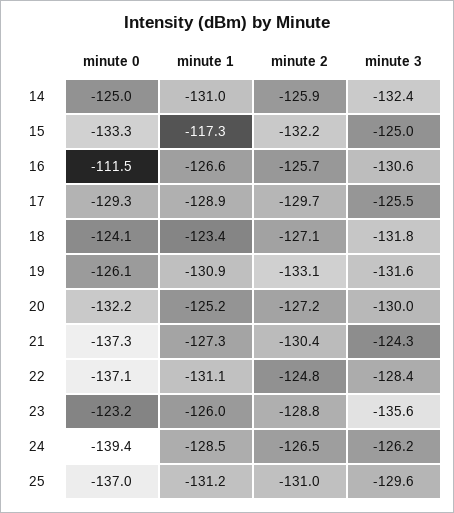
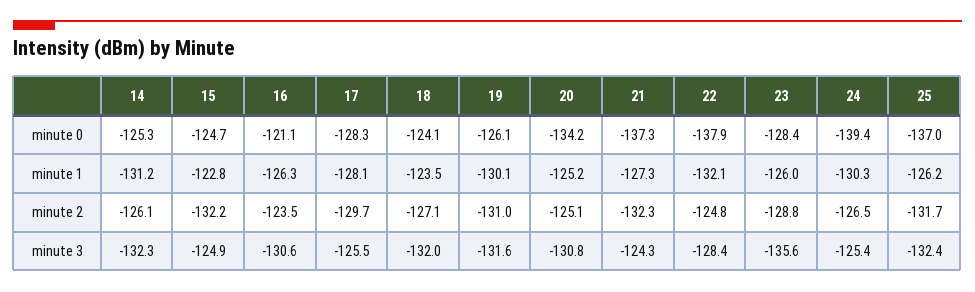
  {
    "minute 0": {
-     "14": -125,
+     "14": -125.3,
-     "15": -133.3,
+     "15": -124.7,
-     "16": -111.5,
+     "16": -121.1,
-     "17": -129.3,
+     "17": -128.3,
      "18": -124.1,
      "19": -126.1,
-     "20": -132.2,
+     "20": -134.2,
      "21": -137.3,
-     "22": -137.1,
+     "22": -137.9,
-     "23": -123.2,
+     "23": -128.4,
      "24": -139.4,
      "25": -137
    },
    "minute 1": {
-     "14": -131,
+     "14": -131.2,
-     "15": -117.3,
+     "15": -122.8,
-     "16": -126.6,
+     "16": -126.3,
-     "17": -128.9,
+     "17": -128.1,
-     "18": -123.4,
+     "18": -123.5,
-     "19": -130.9,
+     "19": -130.1,
      "20": -125.2,
      "21": -127.3,
-     "22": -131.1,
+     "22": -132.1,
      "23": -126,
-     "24": -128.5,
+     "24": -130.3,
-     "25": -131.2
+     "25": -126.2
    },
    "minute 2": {
-     "14": -125.9,
+     "14": -126.1,
      "15": -132.2,
-     "16": -125.7,
+     "16": -123.5,
      "17": -129.7,
      "18": -127.1,
-     "19": -133.1,
+     "19": -131,
-     "20": -127.2,
+     "20": -125.1,
-     "21": -130.4,
+     "21": -132.3,
      "22": -124.8,
      "23": -128.8,
      "24": -126.5,
-     "25": -131
+     "25": -131.7
    },
    "minute 3": {
-     "14": -132.4,
+     "14": -132.3,
-     "15": -125,
+     "15": -124.9,
      "16": -130.6,
      "17": -125.5,
-     "18": -131.8,
+     "18": -132,
      "19": -131.6,
-     "20": -130,
+     "20": -130.8,
      "21": -124.3,
      "22": -128.4,
      "23": -135.6,
-     "24": -126.2,
+     "24": -125.4,
-     "25": -129.6
+     "25": -132.4
    }
  }

